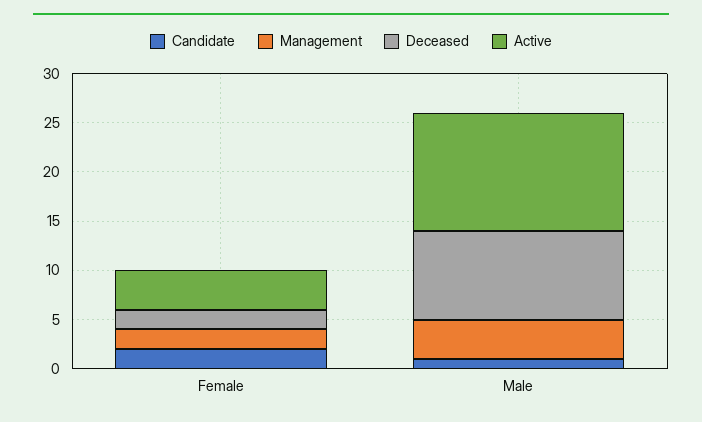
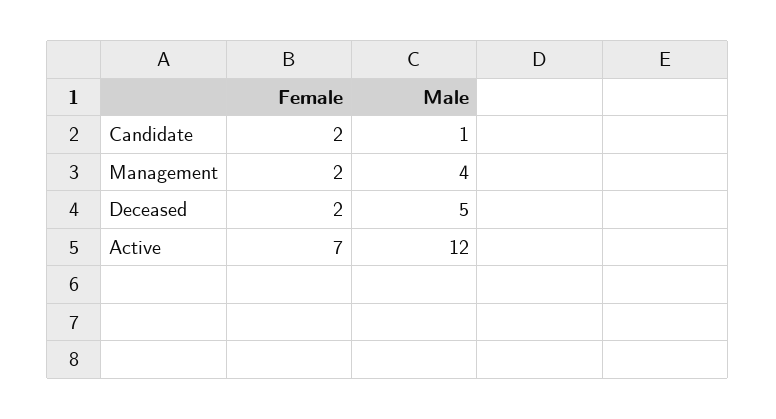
  {
    "Candidate": {
      "Female": 2,
      "Male": 1
    },
    "Management": {
      "Female": 2,
      "Male": 4
    },
    "Deceased": {
      "Female": 2,
-     "Male": 9
+     "Male": 5
    },
    "Active": {
-     "Female": 4,
+     "Female": 7,
      "Male": 12
    }
  }

